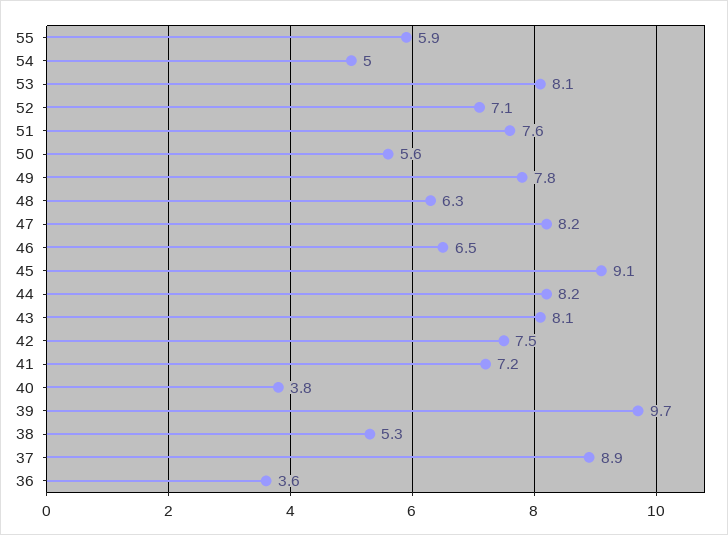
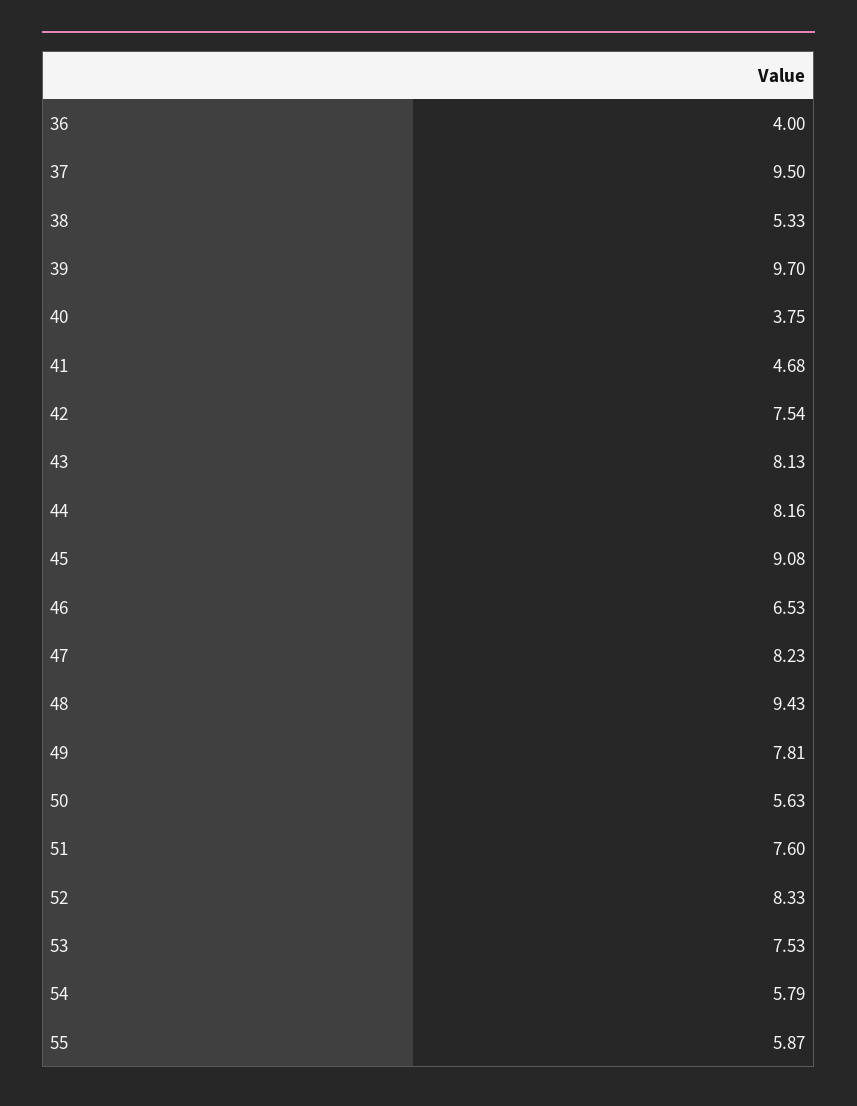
  {
    "55": 5.87,
-   "54": 5,
+   "54": 5.79,
-   "53": 8.1,
+   "53": 7.53,
-   "52": 7.1,
+   "52": 8.33,
    "51": 7.6,
    "50": 5.63,
    "49": 7.81,
-   "48": 6.3,
+   "48": 9.43,
    "47": 8.23,
    "46": 6.53,
    "45": 9.08,
    "44": 8.16,
    "43": 8.13,
    "42": 7.54,
-   "41": 7.2,
+   "41": 4.68,
    "40": 3.75,
    "39": 9.7,
    "38": 5.33,
-   "37": 8.9,
+   "37": 9.5,
-   "36": 3.6
+   "36": 4
  }

